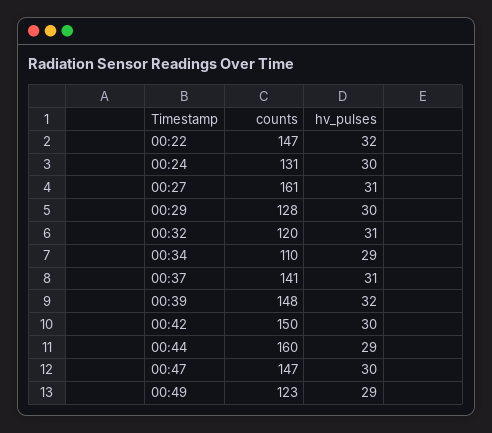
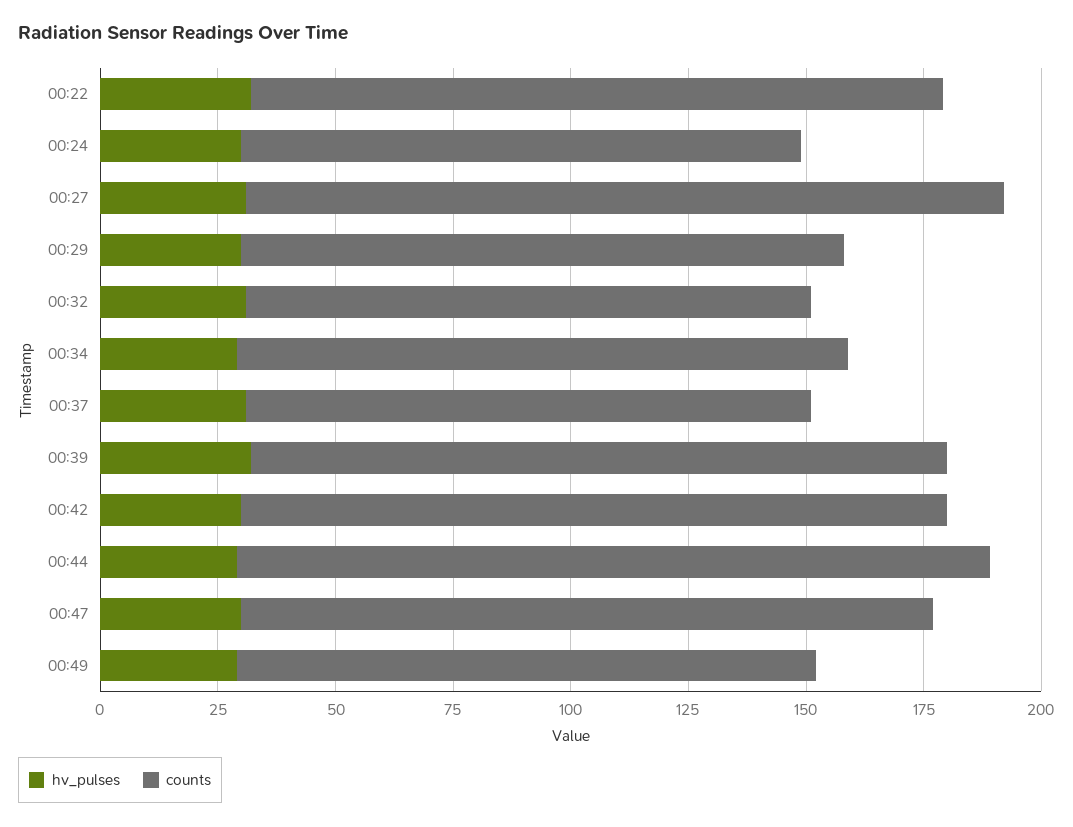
  {
    "counts": {
      "00:22": 147,
-     "00:24": 131,
+     "00:24": 120,
      "00:27": 161,
      "00:29": 128,
      "00:32": 120,
-     "00:34": 110,
+     "00:34": 130,
-     "00:37": 141,
+     "00:37": 120,
      "00:39": 148,
      "00:42": 150,
      "00:44": 160,
      "00:47": 147,
      "00:49": 123
    },
    "hv_pulses": {
      "00:22": 32,
      "00:24": 30,
      "00:27": 31,
      "00:29": 30,
      "00:32": 31,
      "00:34": 29,
      "00:37": 31,
      "00:39": 32,
      "00:42": 30,
      "00:44": 29,
      "00:47": 30,
      "00:49": 29
    }
  }

